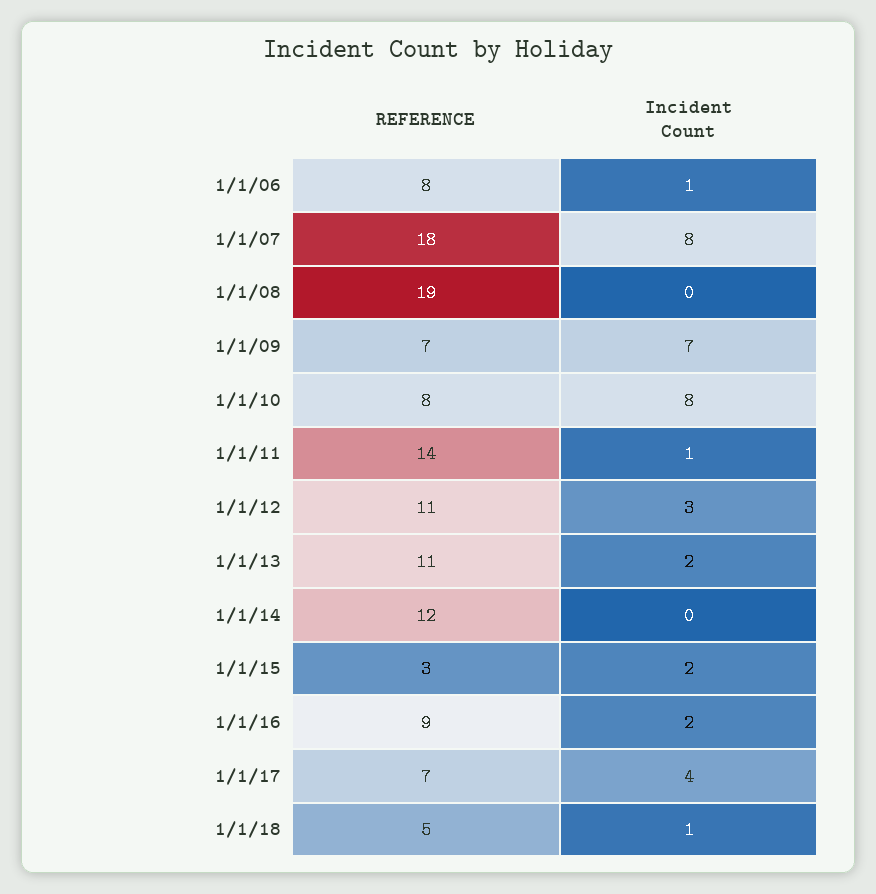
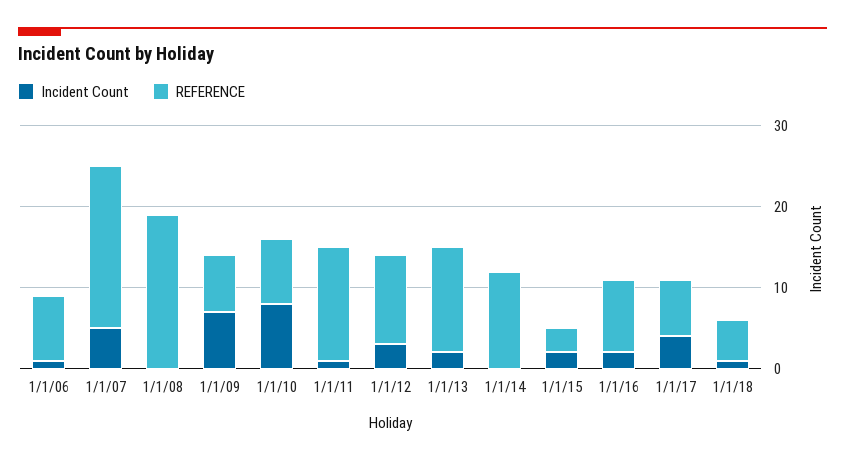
  {
    "REFERENCE": {
      "1/1/06": 8,
-     "1/1/07": 18,
+     "1/1/07": 20,
      "1/1/08": 19,
      "1/1/09": 7,
      "1/1/10": 8,
      "1/1/11": 14,
      "1/1/12": 11,
-     "1/1/13": 11,
+     "1/1/13": 13,
      "1/1/14": 12,
      "1/1/15": 3,
      "1/1/16": 9,
      "1/1/17": 7,
      "1/1/18": 5
    },
    "Incident Count": {
      "1/1/06": 1,
-     "1/1/07": 8,
+     "1/1/07": 5,
      "1/1/08": 0,
      "1/1/09": 7,
      "1/1/10": 8,
      "1/1/11": 1,
      "1/1/12": 3,
      "1/1/13": 2,
      "1/1/14": 0,
      "1/1/15": 2,
      "1/1/16": 2,
      "1/1/17": 4,
      "1/1/18": 1
    }
  }

